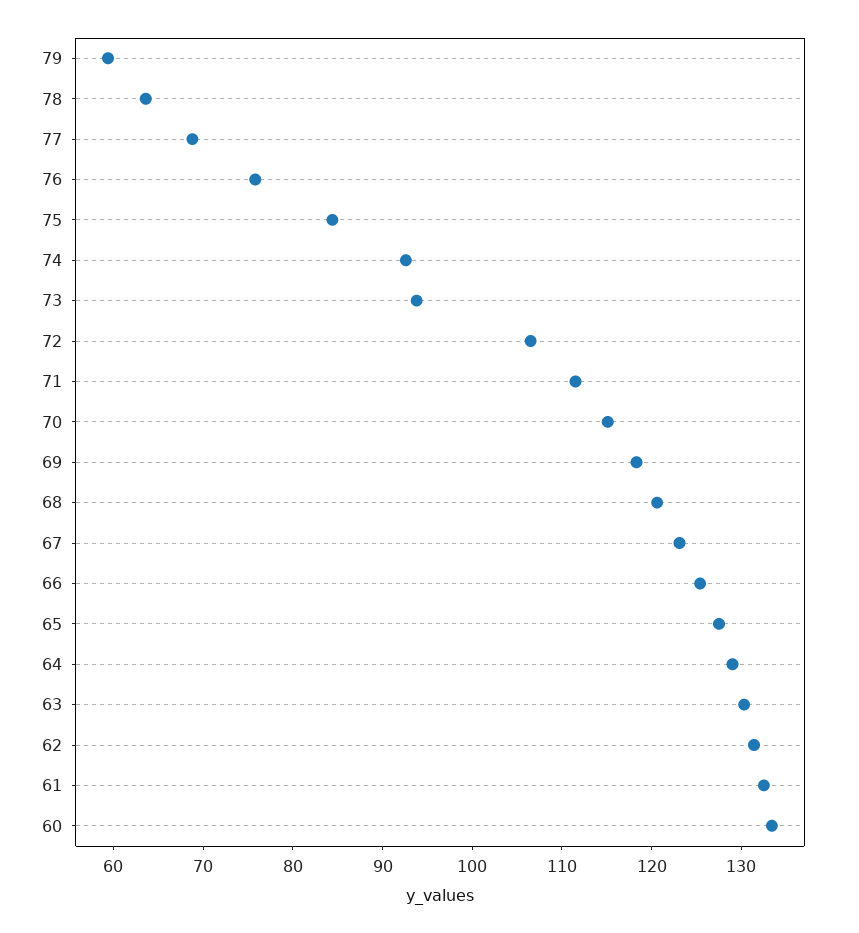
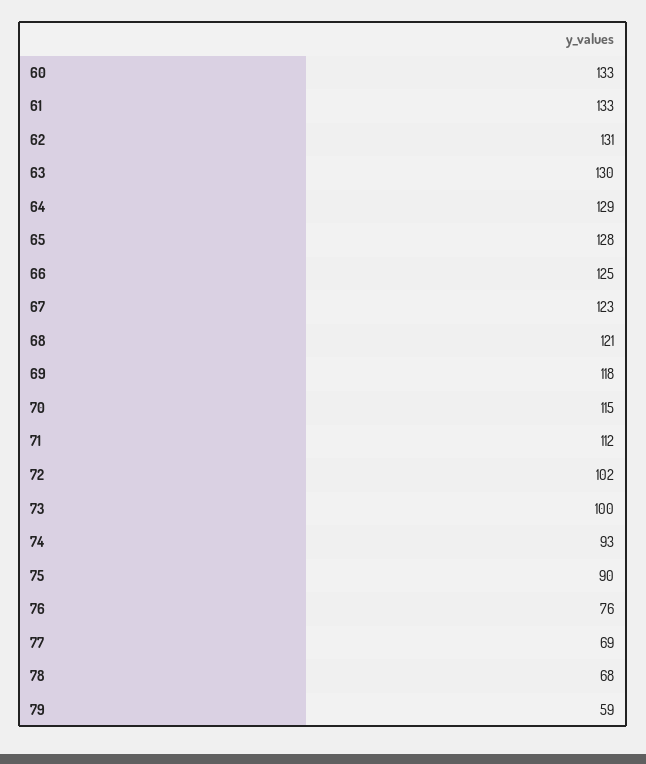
  {
    "79": 59,
-   "78": 64,
+   "78": 68,
    "77": 69,
    "76": 76,
-   "75": 84,
+   "75": 90,
    "74": 93,
-   "73": 94,
+   "73": 100,
-   "72": 106,
+   "72": 102,
    "71": 112,
    "70": 115,
    "69": 118,
    "68": 121,
    "67": 123,
    "66": 125,
    "65": 128,
    "64": 129,
    "63": 130,
    "62": 131,
    "61": 133,
    "60": 133
  }

